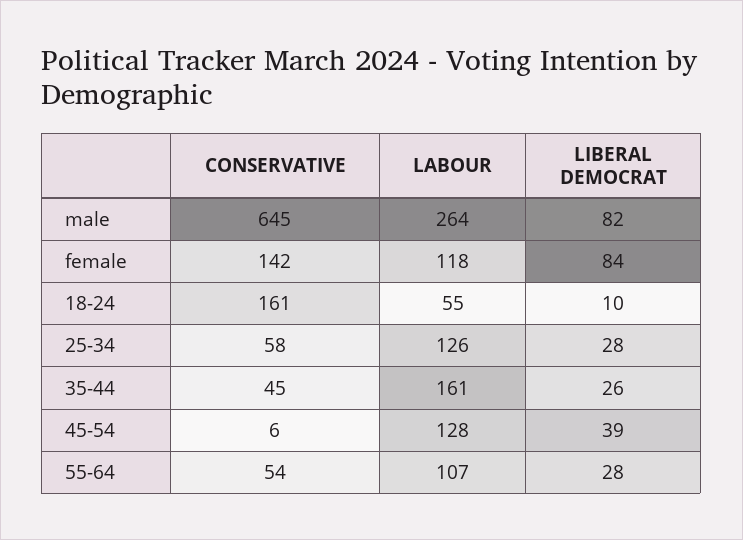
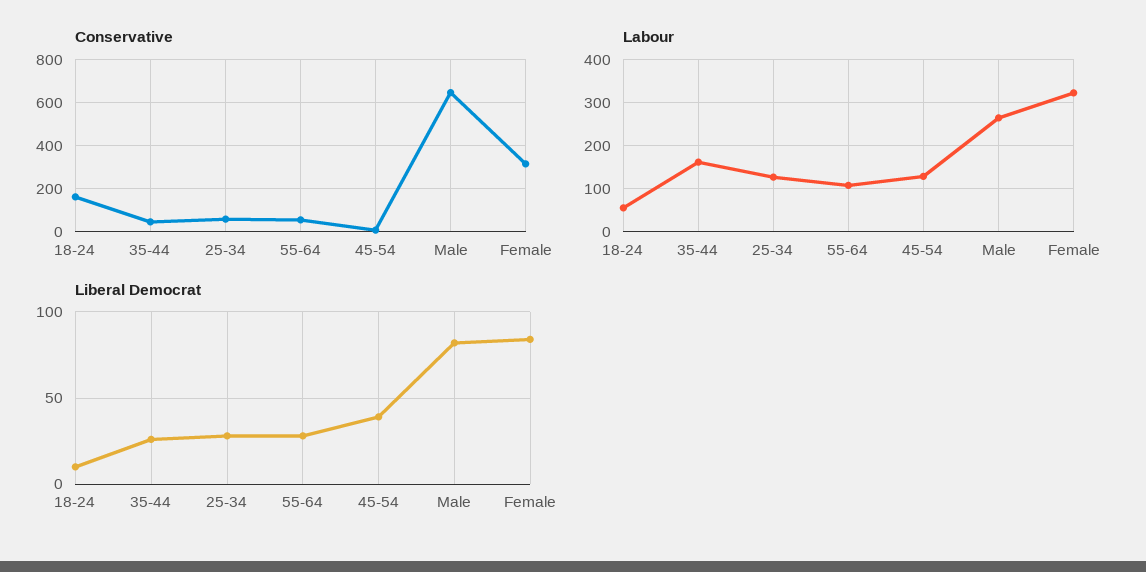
  {
    "CONSERVATIVE": {
      "male": 645,
-     "female": 142,
+     "female": 300,
      "18-24": 161,
      "25-34": 58,
      "35-44": 45,
      "45-54": 6,
      "55-64": 54
    },
    "LABOUR": {
      "male": 264,
-     "female": 118,
+     "female": 320,
      "18-24": 55,
      "25-34": 126,
      "35-44": 161,
      "45-54": 128,
      "55-64": 107
    },
    "LIBERAL DEMOCRAT": {
      "male": 82,
      "female": 84,
      "18-24": 10,
      "25-34": 28,
      "35-44": 26,
      "45-54": 39,
      "55-64": 28
    }
  }

